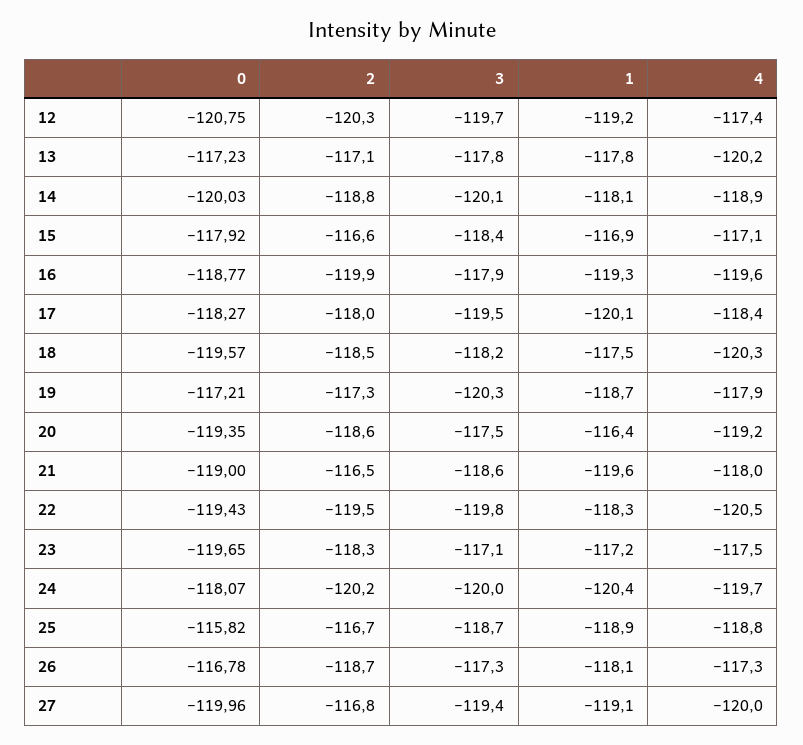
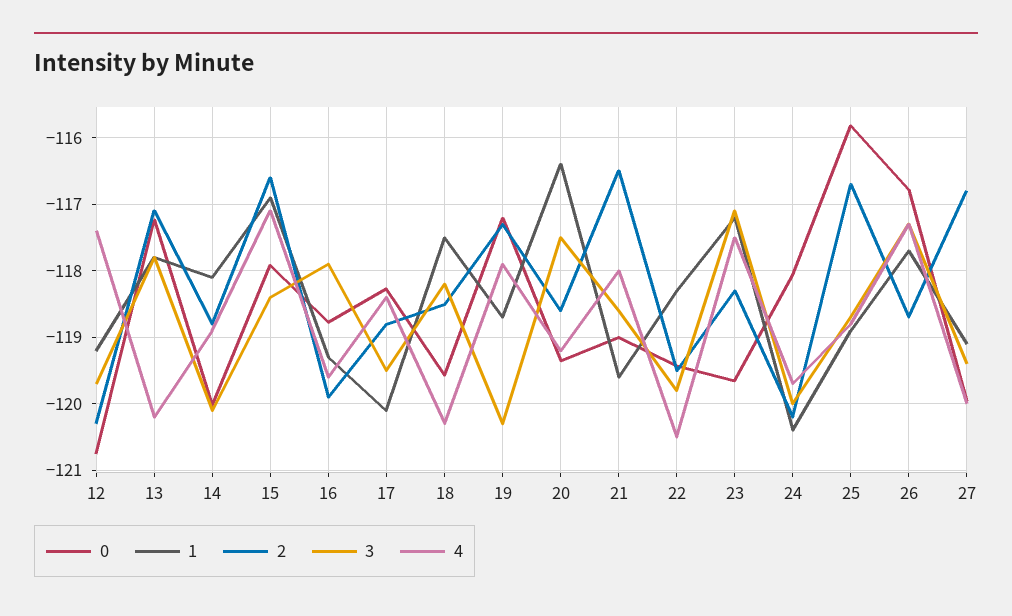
  {
    "0": {
      "12": -120.75,
      "13": -117.23,
      "14": -120.03,
      "15": -117.92,
      "16": -118.77,
      "17": -118.27,
      "18": -119.57,
      "19": -117.21,
      "20": -119.35,
      "21": -119,
      "22": -119.43,
      "23": -119.65,
      "24": -118.07,
      "25": -115.82,
      "26": -116.78,
      "27": -119.96
    },
    "2": {
      "12": -120.3,
      "13": -117.1,
      "14": -118.8,
      "15": -116.6,
      "16": -119.9,
-     "17": -118,
+     "17": -118.8,
      "18": -118.5,
      "19": -117.3,
      "20": -118.6,
      "21": -116.5,
      "22": -119.5,
      "23": -118.3,
      "24": -120.2,
      "25": -116.7,
      "26": -118.7,
      "27": -116.8
    },
    "3": {
      "12": -119.7,
      "13": -117.8,
      "14": -120.1,
      "15": -118.4,
      "16": -117.9,
      "17": -119.5,
      "18": -118.2,
      "19": -120.3,
      "20": -117.5,
      "21": -118.6,
      "22": -119.8,
      "23": -117.1,
      "24": -120,
      "25": -118.7,
      "26": -117.3,
      "27": -119.4
    },
    "1": {
      "12": -119.2,
      "13": -117.8,
      "14": -118.1,
      "15": -116.9,
      "16": -119.3,
      "17": -120.1,
      "18": -117.5,
      "19": -118.7,
      "20": -116.4,
      "21": -119.6,
      "22": -118.3,
      "23": -117.2,
      "24": -120.4,
      "25": -118.9,
-     "26": -118.1,
+     "26": -117.7,
      "27": -119.1
    },
    "4": {
      "12": -117.4,
      "13": -120.2,
      "14": -118.9,
      "15": -117.1,
      "16": -119.6,
      "17": -118.4,
      "18": -120.3,
      "19": -117.9,
      "20": -119.2,
      "21": -118,
      "22": -120.5,
      "23": -117.5,
      "24": -119.7,
      "25": -118.8,
      "26": -117.3,
      "27": -120
    }
  }

